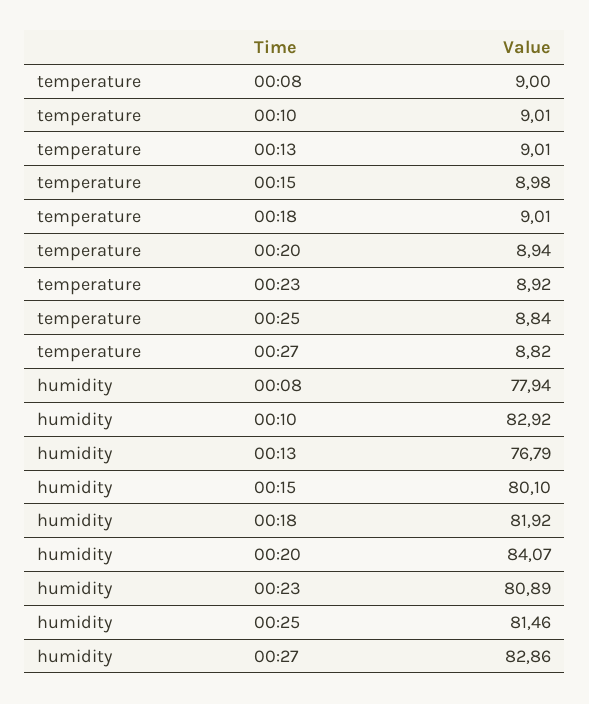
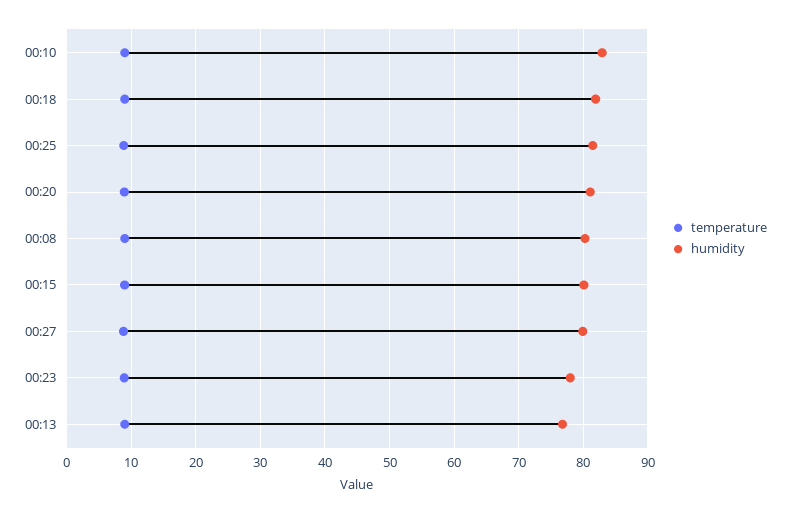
  {
    "temperature": {
      "00:08": 9,
      "00:10": 9.01,
      "00:13": 9.01,
      "00:15": 8.98,
      "00:18": 9.01,
      "00:20": 8.94,
      "00:23": 8.92,
      "00:25": 8.84,
      "00:27": 8.82
    },
    "humidity": {
-     "00:08": 77.94,
+     "00:08": 80,
      "00:10": 82.92,
      "00:13": 76.79,
      "00:15": 80.1,
      "00:18": 81.92,
-     "00:20": 84.07,
+     "00:20": 81,
-     "00:23": 80.89,
+     "00:23": 78,
      "00:25": 81.46,
-     "00:27": 82.86
+     "00:27": 80
    }
  }

